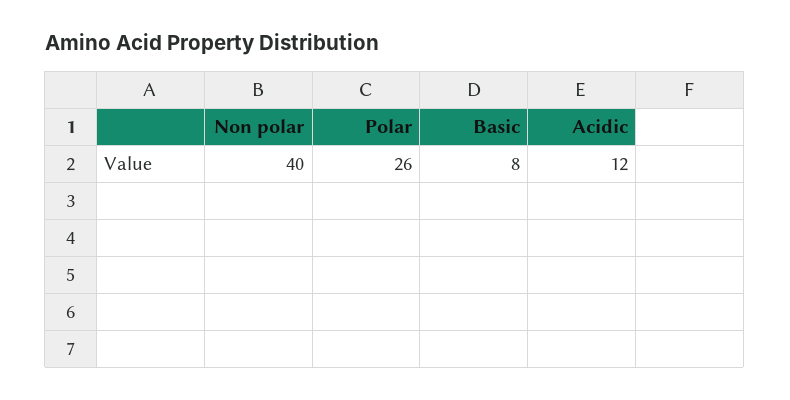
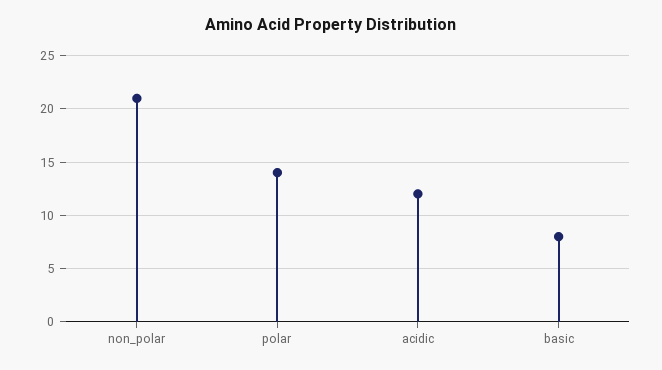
  {
-   "Non polar": 40,
+   "Non polar": 21,
-   "Polar": 26,
+   "Polar": 14,
    "Basic": 8,
    "Acidic": 12
  }

